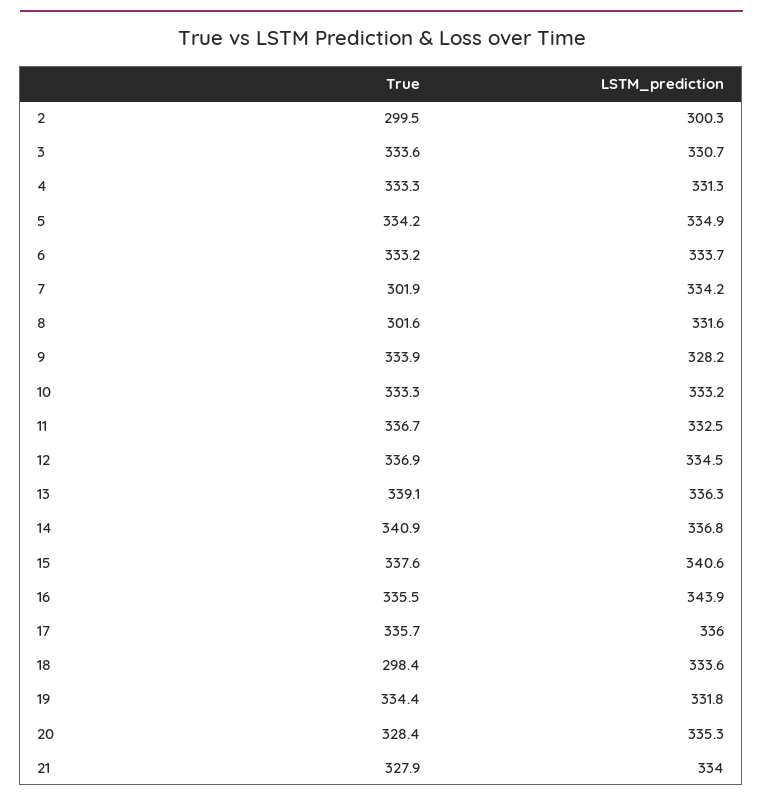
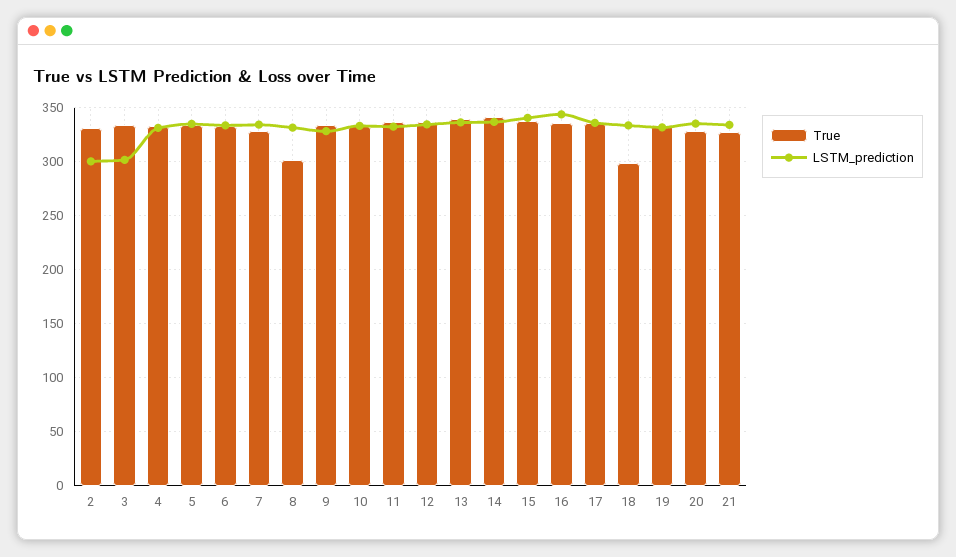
  {
    "True": {
-     "2": 299.5,
+     "2": 330,
      "3": 333.6,
      "4": 333.3,
      "5": 334.2,
      "6": 333.2,
-     "7": 301.9,
+     "7": 330,
      "8": 301.6,
      "9": 333.9,
      "10": 333.3,
      "11": 336.7,
      "12": 336.9,
      "13": 339.1,
      "14": 340.9,
      "15": 337.6,
      "16": 335.5,
      "17": 335.7,
      "18": 298.4,
      "19": 334.4,
      "20": 328.4,
      "21": 327.9
    },
    "LSTM_prediction": {
      "2": 300.3,
-     "3": 330.7,
+     "3": 300,
      "4": 331.3,
      "5": 334.9,
      "6": 333.7,
      "7": 334.2,
      "8": 331.6,
      "9": 328.2,
      "10": 333.2,
      "11": 332.5,
      "12": 334.5,
      "13": 336.3,
      "14": 336.8,
      "15": 340.6,
      "16": 343.9,
      "17": 336,
      "18": 333.6,
      "19": 331.8,
      "20": 335.3,
      "21": 334
    }
  }

